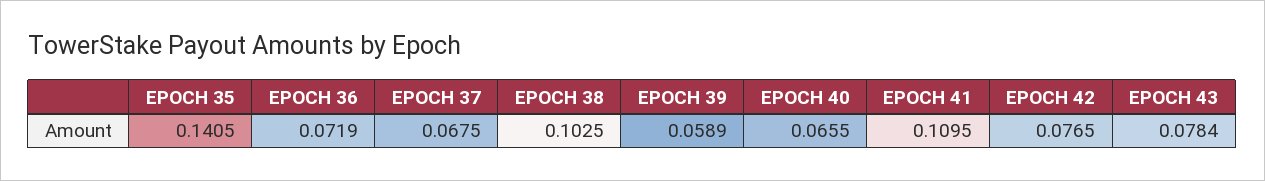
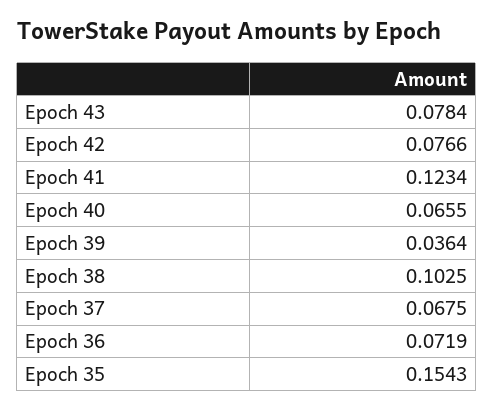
  {
-   "EPOCH 35": 0.1405,
+   "EPOCH 35": 0.1543,
    "EPOCH 36": 0.0719,
    "EPOCH 37": 0.0675,
    "EPOCH 38": 0.1025,
-   "EPOCH 39": 0.0589,
+   "EPOCH 39": 0.0364,
    "EPOCH 40": 0.0655,
-   "EPOCH 41": 0.1095,
+   "EPOCH 41": 0.1234,
-   "EPOCH 42": 0.0765,
+   "EPOCH 42": 0.0766,
    "EPOCH 43": 0.0784
  }

